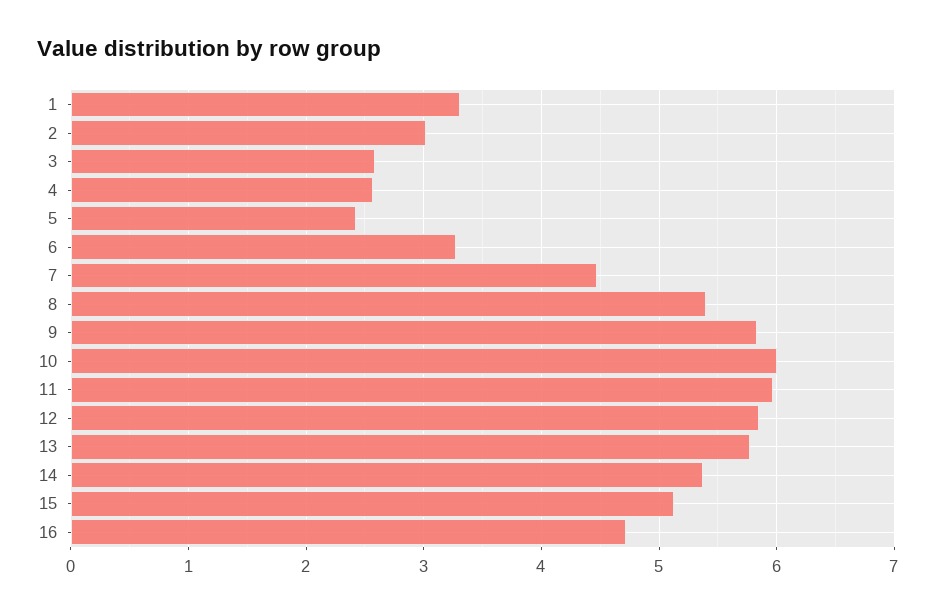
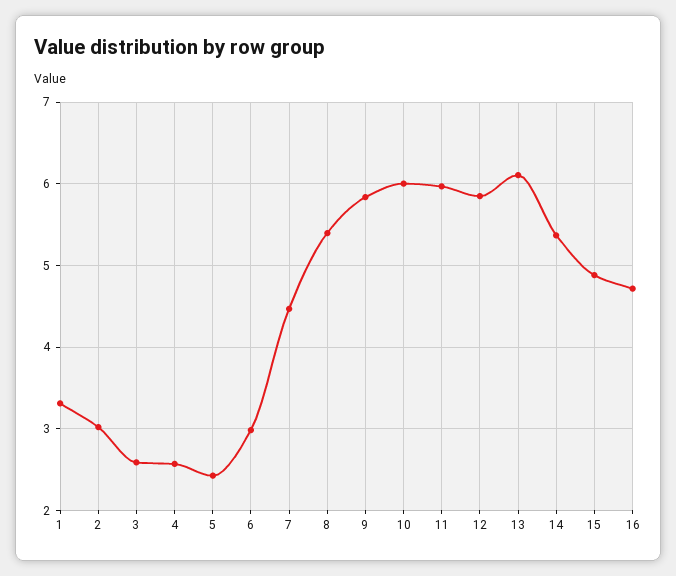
  {
    "1": 3.3,
    "2": 3,
    "3": 2.6,
    "4": 2.6,
    "5": 2.4,
-   "6": 3.3,
+   "6": 3,
    "7": 4.5,
    "8": 5.4,
    "9": 5.8,
    "10": 6,
    "11": 6,
    "12": 5.8,
-   "13": 5.8,
+   "13": 6.1,
    "14": 5.4,
-   "15": 5.1,
+   "15": 4.9,
    "16": 4.7
  }

